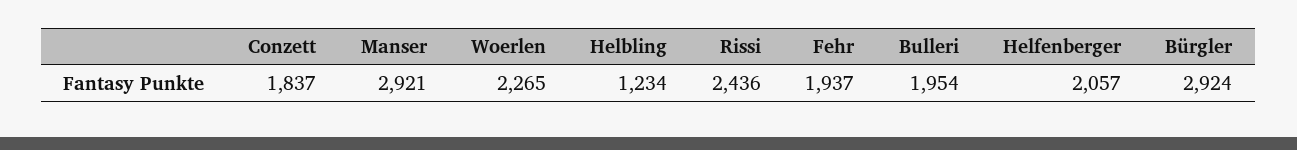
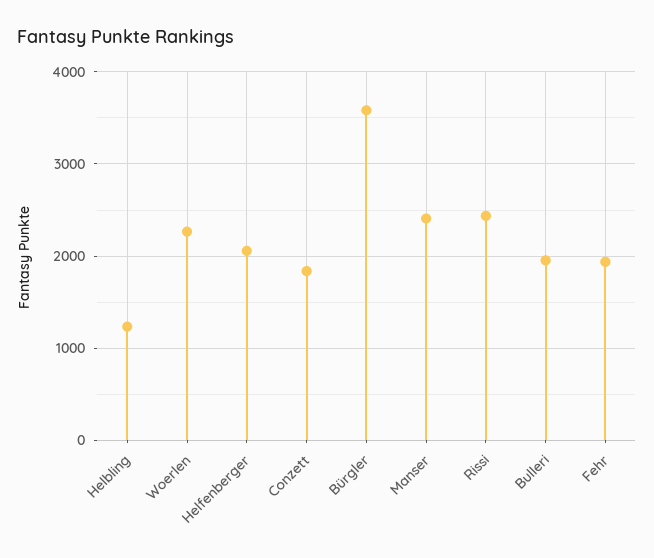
  {
    "Conzett": 1837,
-   "Manser": 2921,
+   "Manser": 2400,
    "Woerlen": 2265,
    "Helbling": 1234,
    "Rissi": 2436,
    "Fehr": 1937,
    "Bulleri": 1954,
    "Helfenberger": 2057,
-   "Bürgler": 2924
+   "Bürgler": 3600
  }

